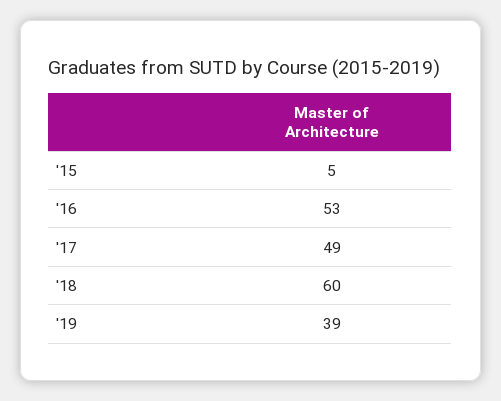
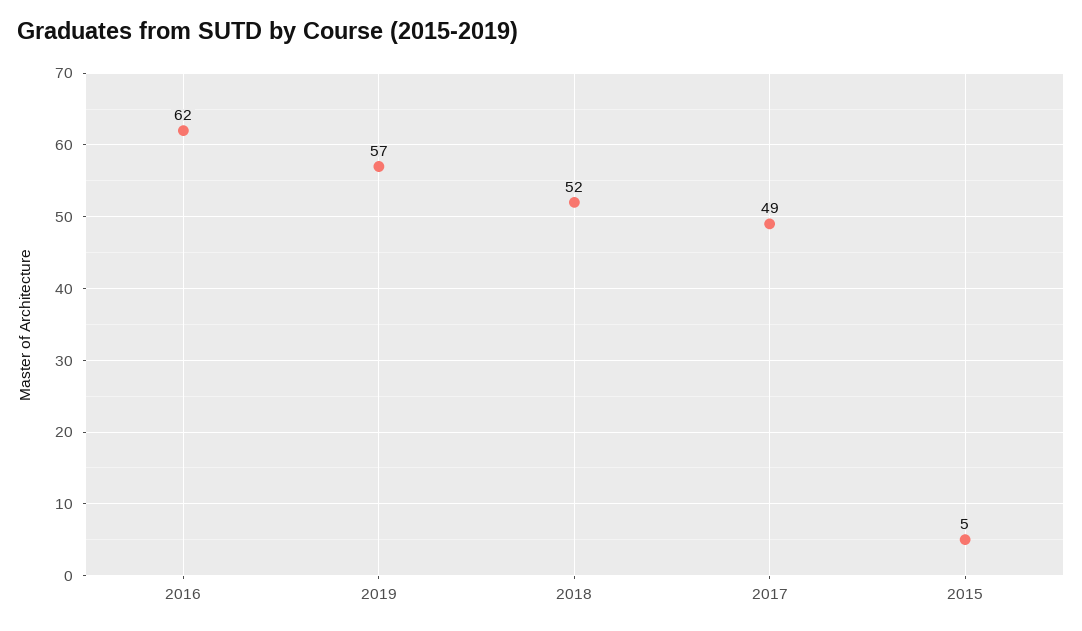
  {
    "'15": 5,
-   "'16": 53,
+   "'16": 62,
    "'17": 49,
-   "'18": 60,
+   "'18": 52,
-   "'19": 39
+   "'19": 57
  }

